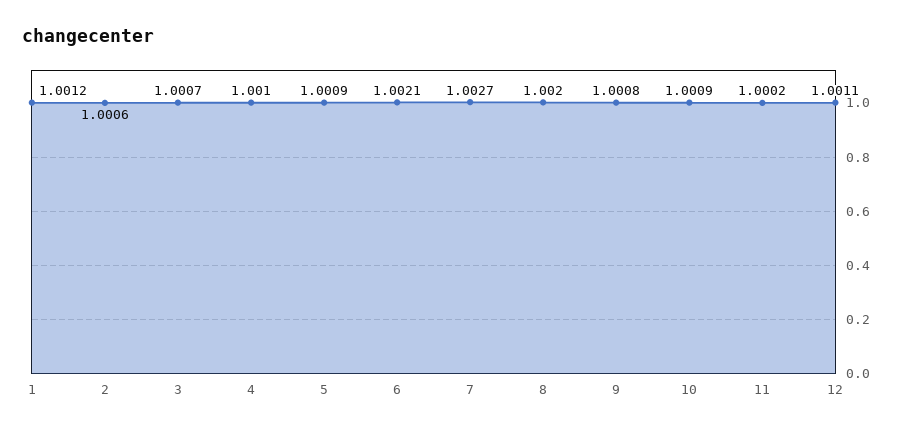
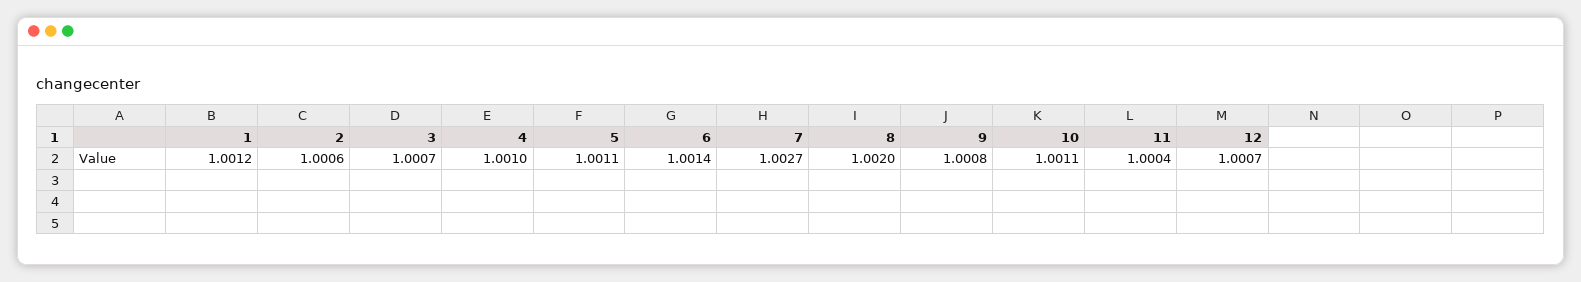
  {
    "1": 1.0012,
    "2": 1.0006,
    "3": 1.0007,
    "4": 1.001,
-   "5": 1.0009,
+   "5": 1.0011,
-   "6": 1.0021,
+   "6": 1.0014,
    "7": 1.0027,
    "8": 1.002,
    "9": 1.0008,
-   "10": 1.0009,
+   "10": 1.0011,
-   "11": 1.0002,
+   "11": 1.0004,
-   "12": 1.0011
+   "12": 1.0007
  }

